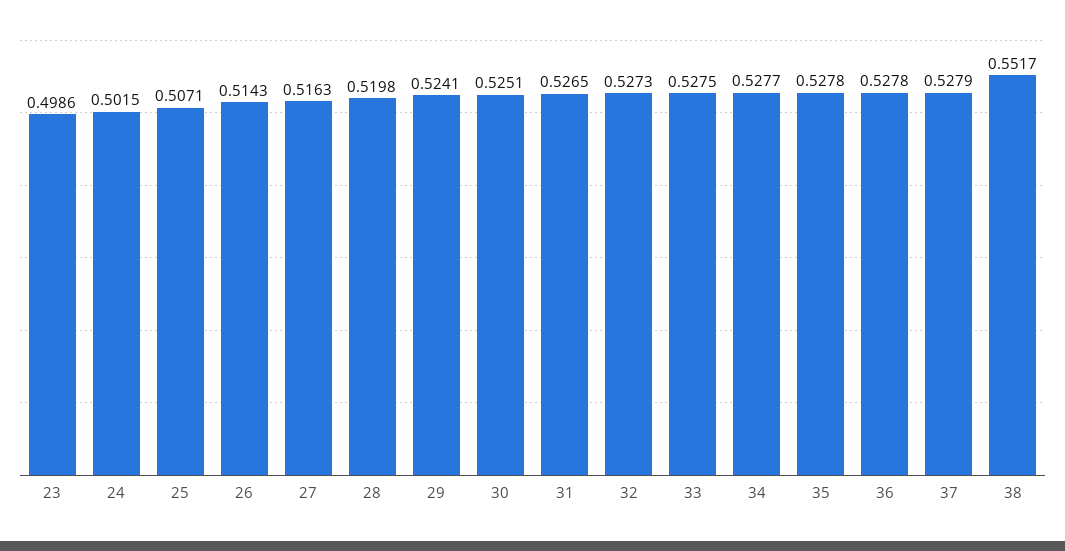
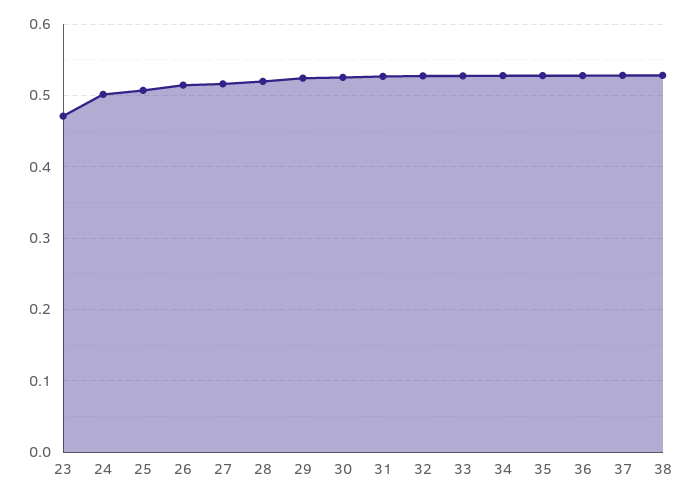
  {
-   "23": 0.4986,
+   "23": 0.47,
    "24": 0.5015,
    "25": 0.5071,
    "26": 0.5143,
    "27": 0.5163,
    "28": 0.5198,
    "29": 0.5241,
    "30": 0.5251,
    "31": 0.5265,
    "32": 0.5273,
    "33": 0.5275,
    "34": 0.5277,
    "35": 0.5278,
    "36": 0.5278,
    "37": 0.5279,
-   "38": 0.5517
+   "38": 0.53
  }

